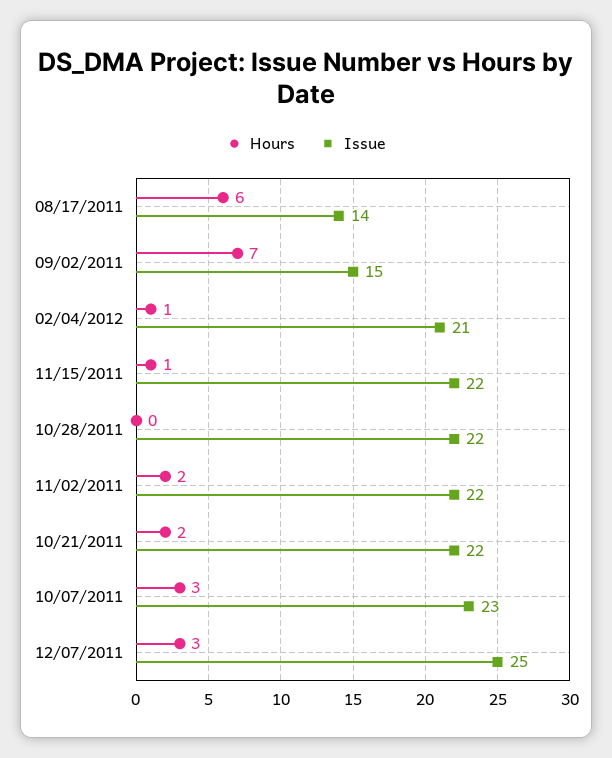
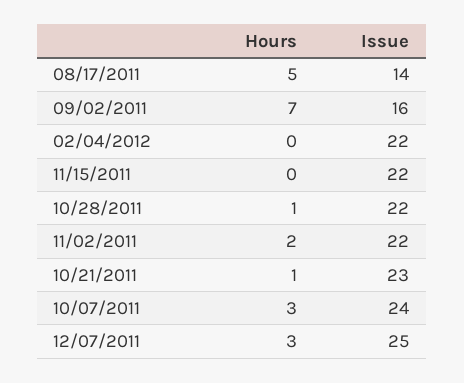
  {
    "Hours": {
-     "08/17/2011": 6,
+     "08/17/2011": 5,
      "09/02/2011": 7,
-     "02/04/2012": 1,
+     "02/04/2012": 0,
-     "11/15/2011": 1,
+     "11/15/2011": 0,
-     "10/28/2011": 0,
+     "10/28/2011": 1,
      "11/02/2011": 2,
-     "10/21/2011": 2,
+     "10/21/2011": 1,
      "10/07/2011": 3,
      "12/07/2011": 3
    },
    "Issue": {
      "08/17/2011": 14,
-     "09/02/2011": 15,
+     "09/02/2011": 16,
-     "02/04/2012": 21,
+     "02/04/2012": 22,
      "11/15/2011": 22,
      "10/28/2011": 22,
      "11/02/2011": 22,
-     "10/21/2011": 22,
+     "10/21/2011": 23,
-     "10/07/2011": 23,
+     "10/07/2011": 24,
      "12/07/2011": 25
    }
  }

